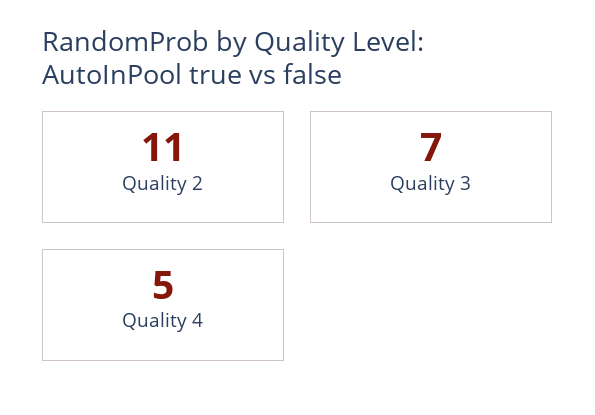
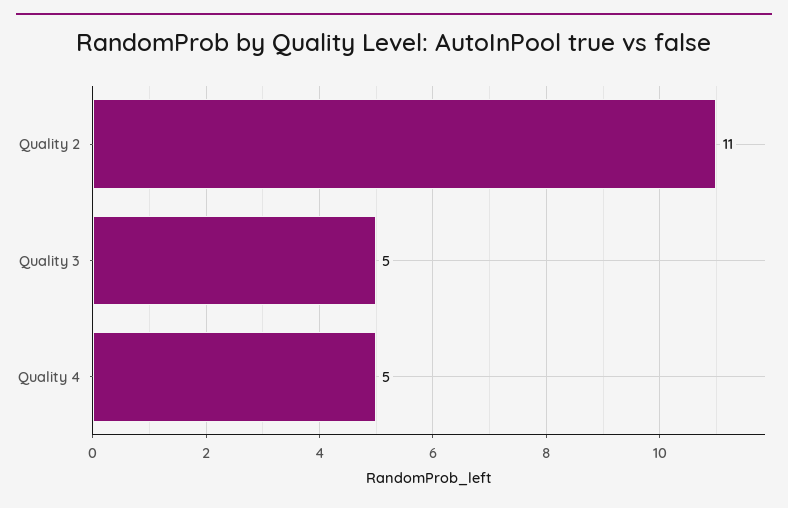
  {
    "Quality 2": 11,
-   "Quality 3": 7,
+   "Quality 3": 5,
    "Quality 4": 5
  }

